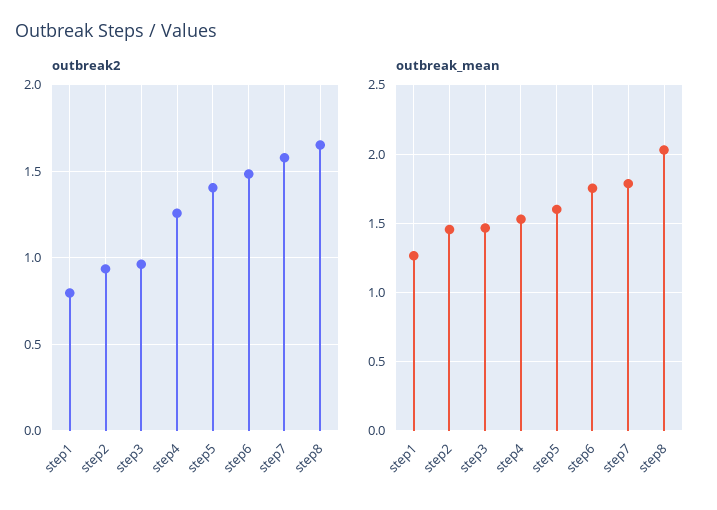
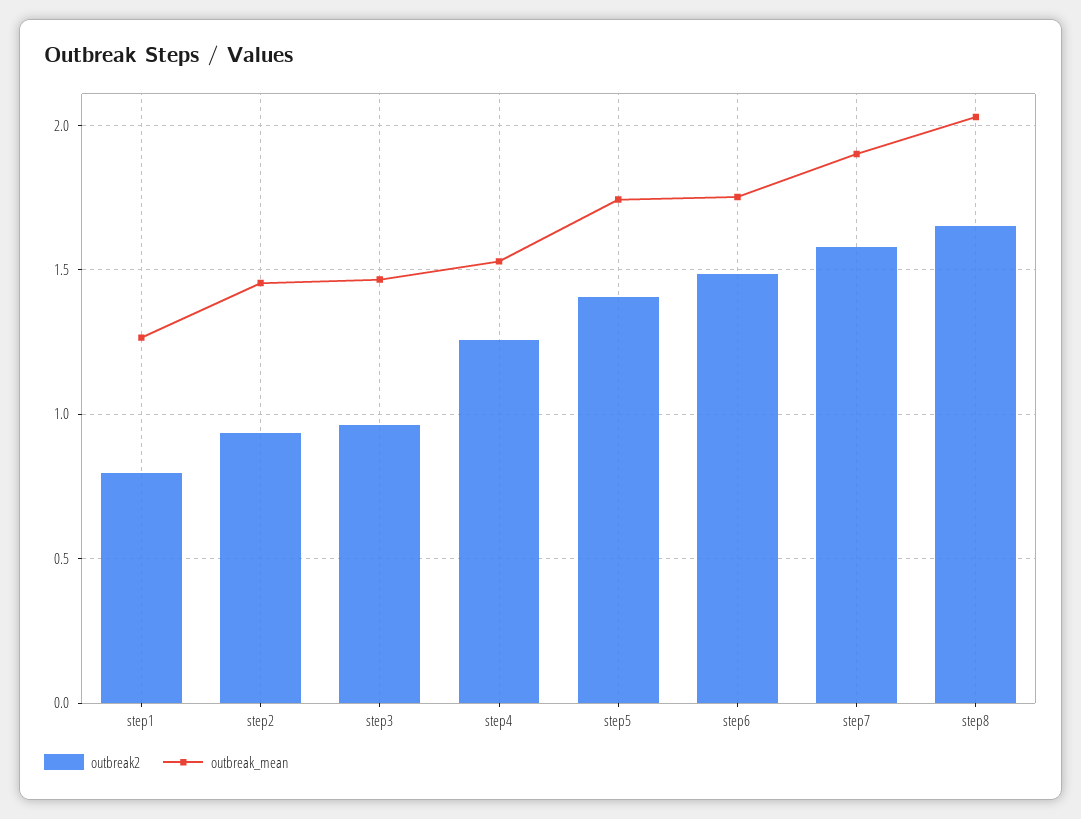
  {
    "outbreak2": {
      "step1": 0.8,
      "step2": 0.95,
      "step3": 0.95,
      "step4": 1.25,
      "step5": 1.4,
      "step6": 1.5,
      "step7": 1.6,
      "step8": 1.65
    },
    "outbreak_mean": {
      "step1": 1.25,
      "step2": 1.45,
      "step3": 1.45,
      "step4": 1.55,
-     "step5": 1.6,
+     "step5": 1.75,
      "step6": 1.75,
-     "step7": 1.8,
+     "step7": 1.9,
      "step8": 2.05
    }
  }

